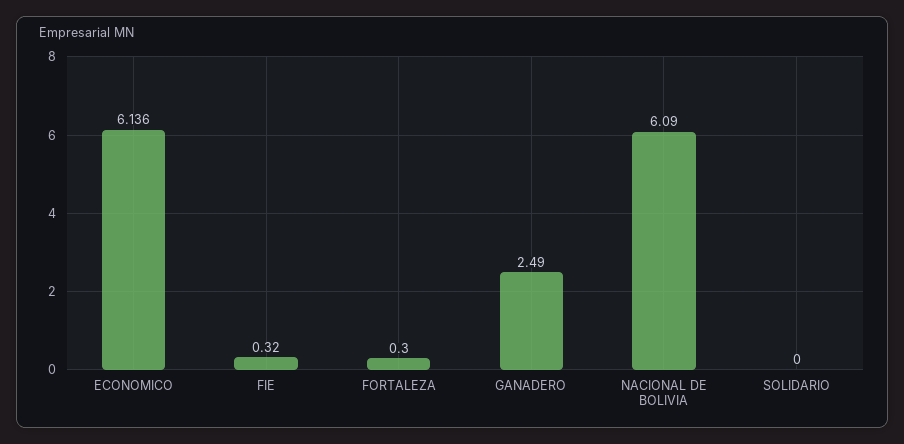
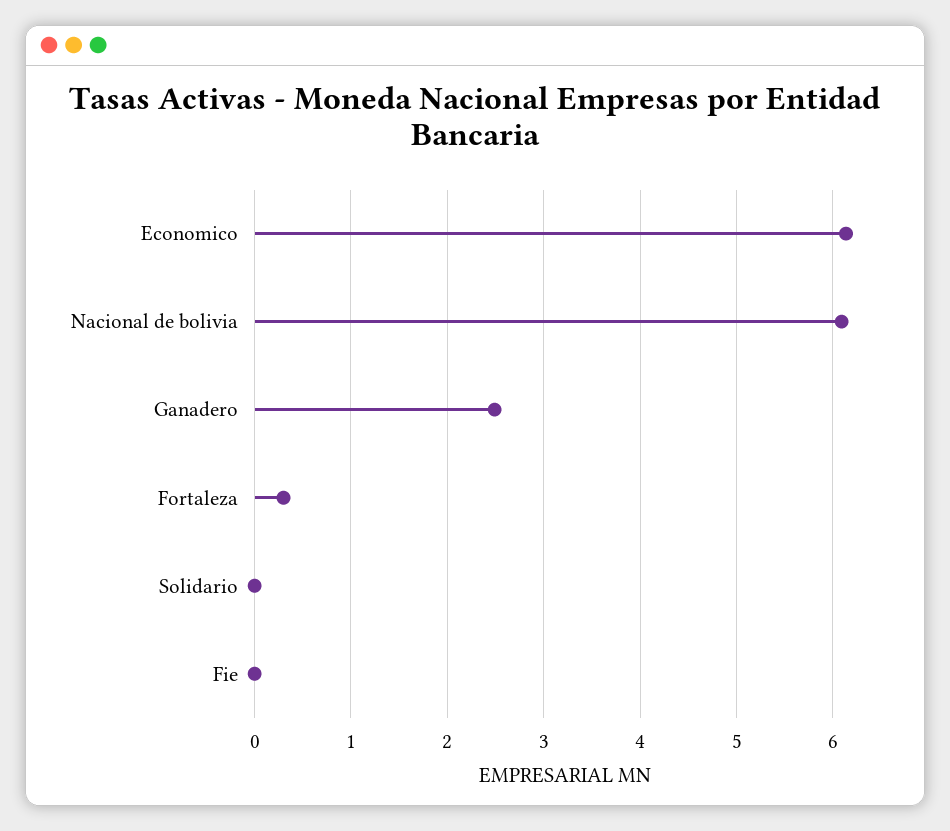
  {
    "ECONOMICO": 6.136,
-   "FIE": 0.32,
+   "FIE": 0,
    "FORTALEZA": 0.3,
    "GANADERO": 2.49,
    "NACIONAL DE BOLIVIA": 6.09,
    "SOLIDARIO": 0
  }

